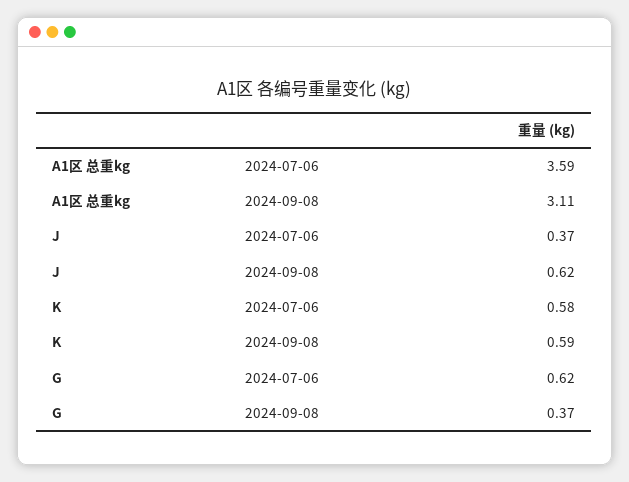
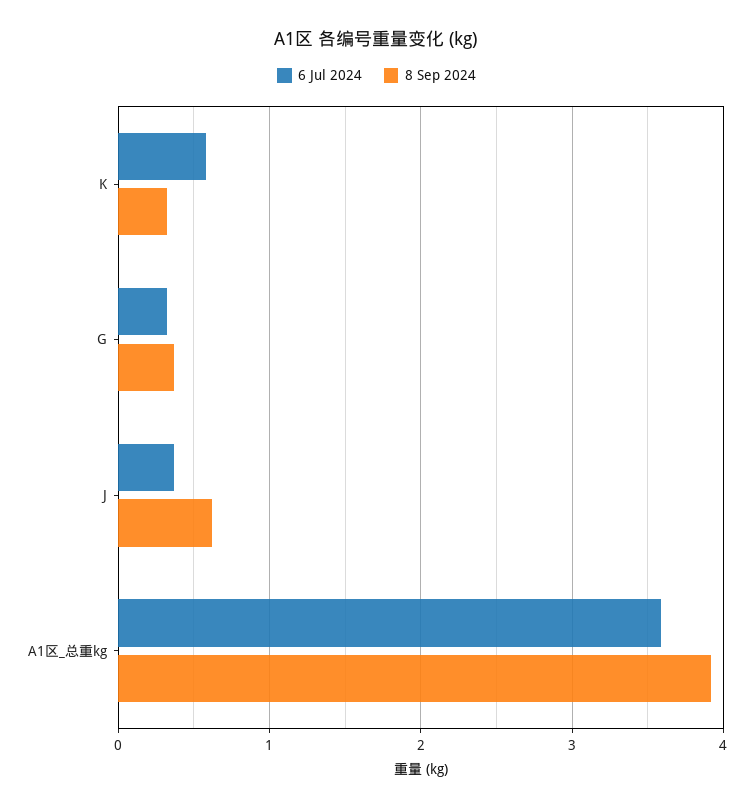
  {
    "2024-07-06": {
      "A1区 总重kg": 3.59,
      "J": 0.37,
      "K": 0.58,
-     "G": 0.62
+     "G": 0.3
    },
    "2024-09-08": {
-     "A1区 总重kg": 3.11,
+     "A1区 总重kg": 3.9,
      "J": 0.62,
-     "K": 0.59,
+     "K": 0.3,
      "G": 0.37
    }
  }

